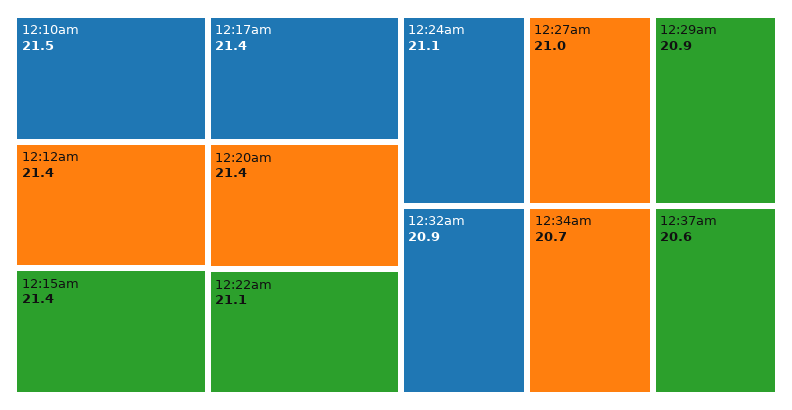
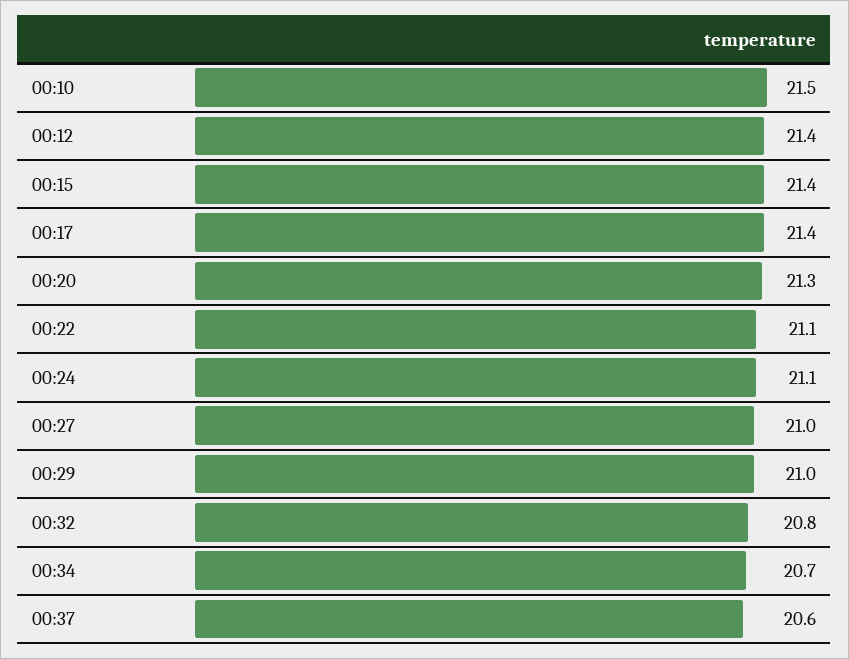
  {
    "12:10am": 21.5,
    "12:12am": 21.4,
    "12:15am": 21.4,
    "12:17am": 21.4,
-   "12:20am": 21.4,
+   "12:20am": 21.3,
    "12:22am": 21.1,
    "12:24am": 21.1,
    "12:27am": 21,
-   "12:29am": 20.9,
+   "12:29am": 21,
-   "12:32am": 20.9,
+   "12:32am": 20.8,
    "12:34am": 20.7,
    "12:37am": 20.6
  }

